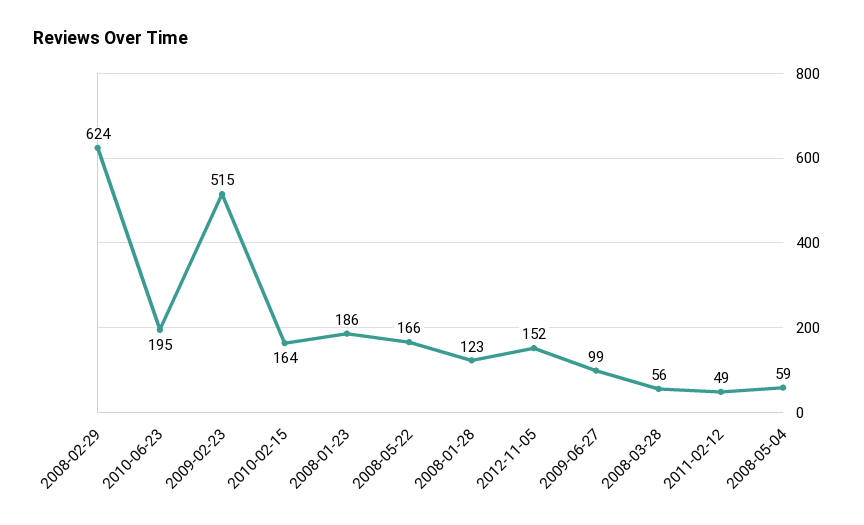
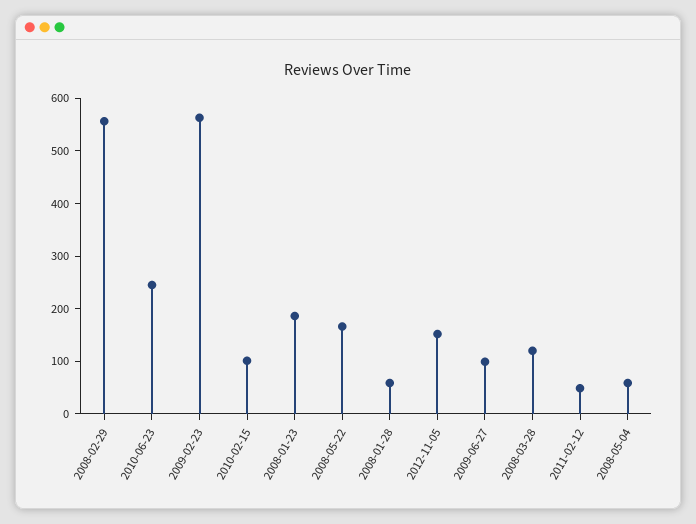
  {
-   "2008-02-29": 624,
+   "2008-02-29": 560,
-   "2010-06-23": 195,
+   "2010-06-23": 240,
-   "2009-02-23": 515,
+   "2009-02-23": 560,
-   "2010-02-15": 164,
+   "2010-02-15": 100,
    "2008-01-23": 186,
    "2008-05-22": 166,
-   "2008-01-28": 123,
+   "2008-01-28": 60,
    "2012-11-05": 152,
    "2009-06-27": 99,
-   "2008-03-28": 56,
+   "2008-03-28": 120,
    "2011-02-12": 49,
    "2008-05-04": 59
  }

